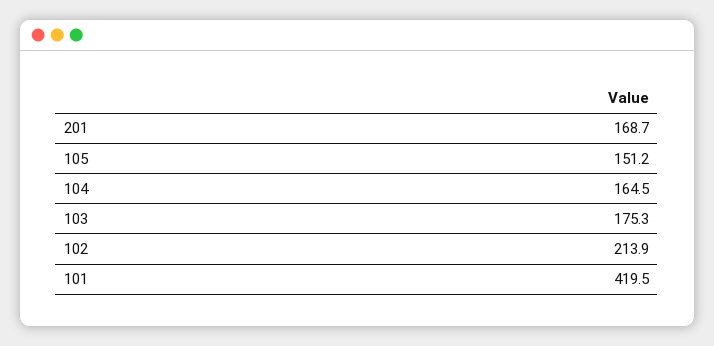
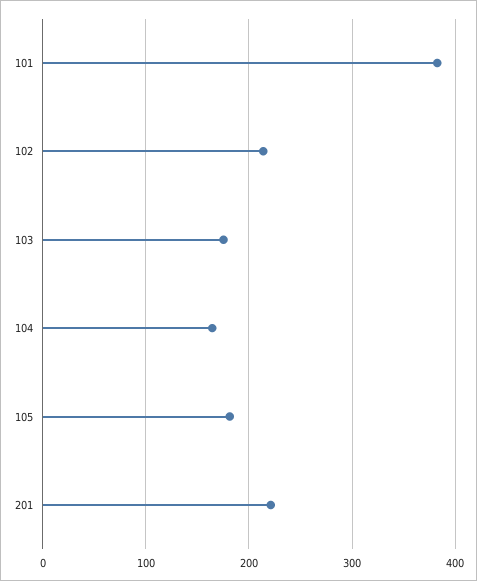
  {
-   "201": 168.7,
+   "201": 220,
-   "105": 151.2,
+   "105": 180,
    "104": 164.5,
    "103": 175.3,
    "102": 213.9,
-   "101": 419.5
+   "101": 380
  }

